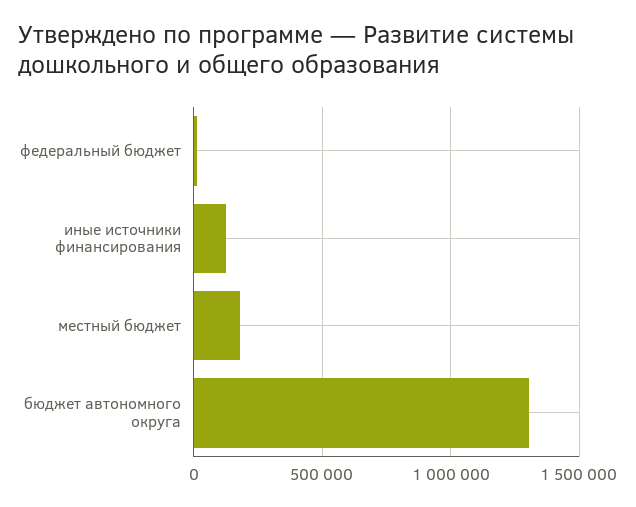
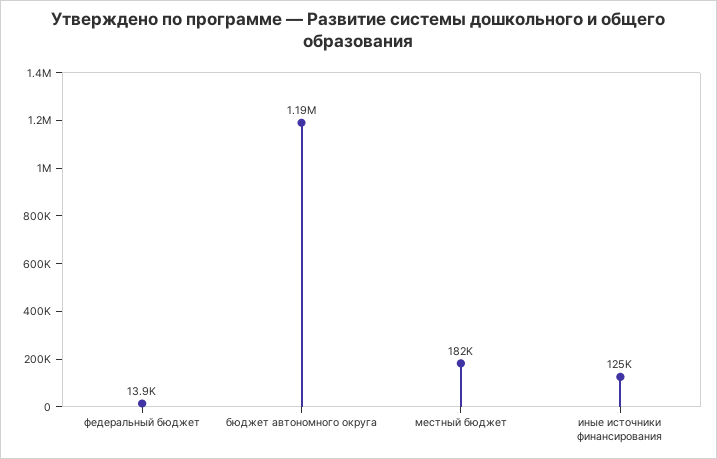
  {
    "федеральный бюджет": 13900,
    "иные источники финансирования": 125000,
    "местный бюджет": 182000,
-   "бюджет автономного округа": 1300000
+   "бюджет автономного округа": 1190000
  }

